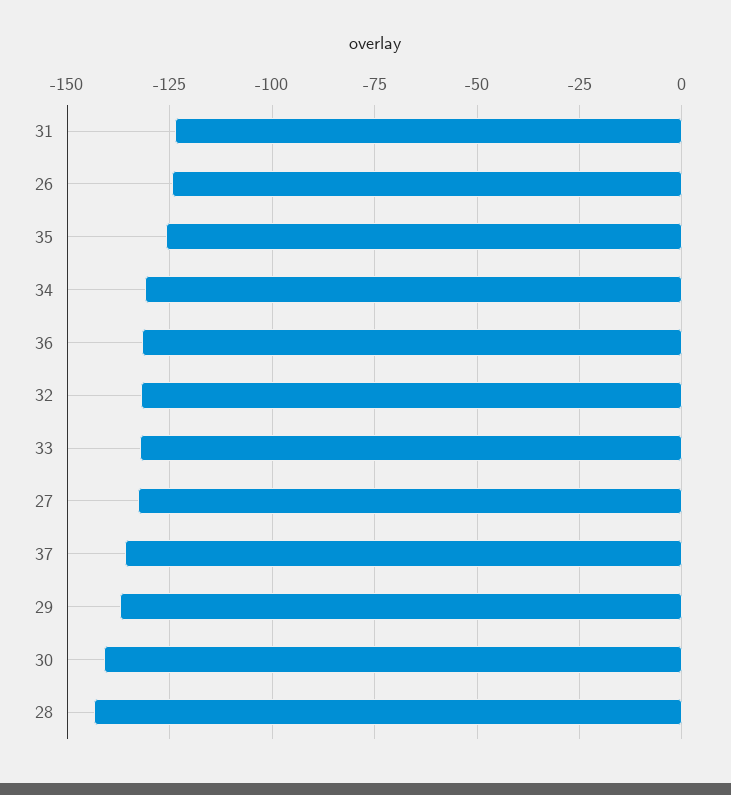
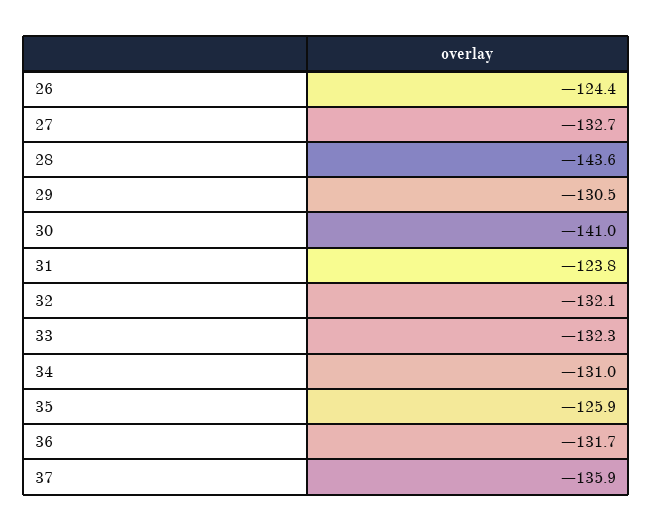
  {
    "31": -123.8,
    "26": -124.4,
    "35": -125.9,
    "34": -131,
    "36": -131.7,
    "32": -132.1,
    "33": -132.3,
    "27": -132.7,
    "37": -135.9,
-   "29": -137.5,
+   "29": -130.5,
    "30": -141,
    "28": -143.6
  }

